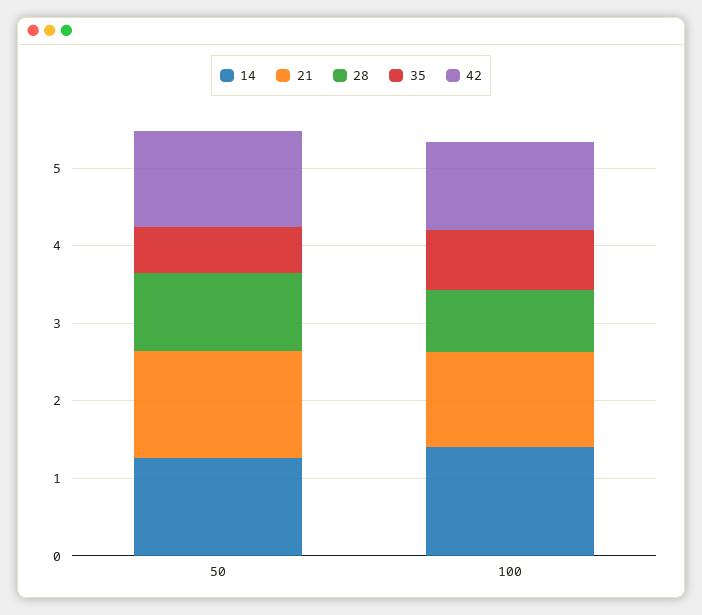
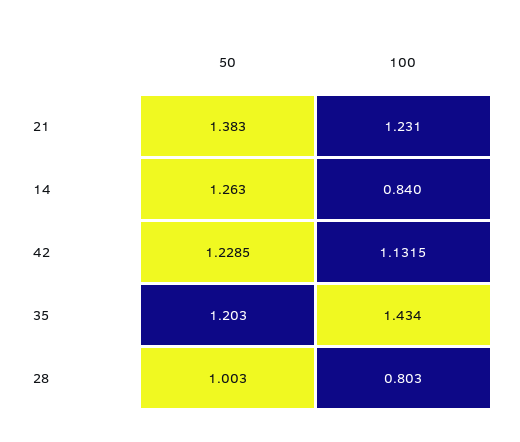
  {
    "14": {
      "50": 1.263,
-     "100": 1.4
+     "100": 0.84
    },
    "21": {
      "50": 1.383,
      "100": 1.231
    },
    "28": {
      "50": 1.003,
      "100": 0.803
    },
    "35": {
-     "50": 0.6,
+     "50": 1.203,
-     "100": 0.8
+     "100": 1.434
    },
    "42": {
      "50": 1.2285,
      "100": 1.1315
    }
  }

